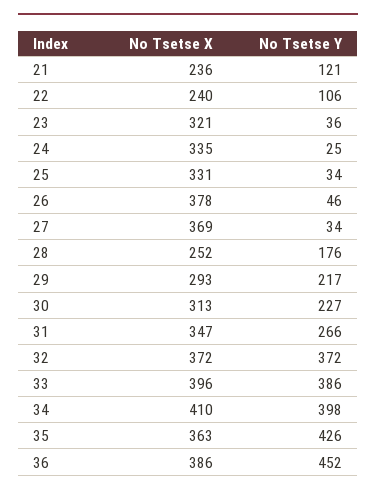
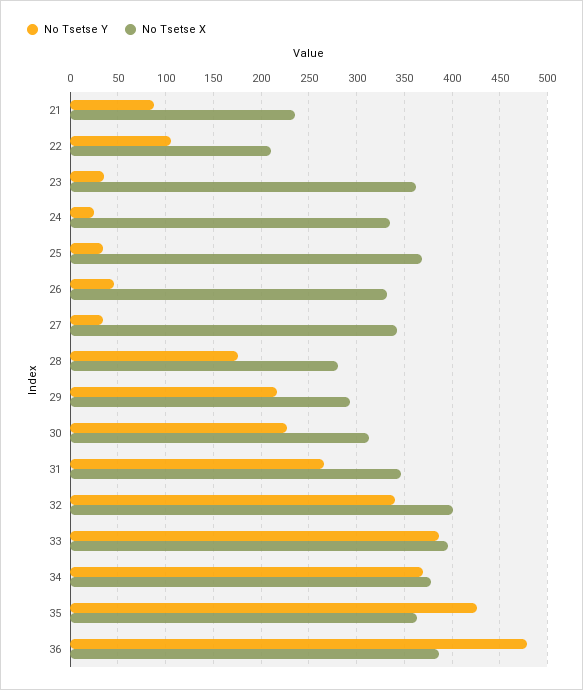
  {
    "No Tsetse X": {
      "21": 236,
-     "22": 240,
+     "22": 210,
-     "23": 321,
+     "23": 360,
      "24": 335,
-     "25": 331,
+     "25": 370,
-     "26": 378,
+     "26": 330,
-     "27": 369,
+     "27": 340,
-     "28": 252,
+     "28": 280,
      "29": 293,
      "30": 313,
      "31": 347,
-     "32": 372,
+     "32": 400,
      "33": 396,
-     "34": 410,
+     "34": 380,
      "35": 363,
      "36": 386
    },
    "No Tsetse Y": {
-     "21": 121,
+     "21": 90,
      "22": 106,
      "23": 36,
      "24": 25,
      "25": 34,
      "26": 46,
      "27": 34,
      "28": 176,
      "29": 217,
      "30": 227,
      "31": 266,
-     "32": 372,
+     "32": 340,
      "33": 386,
-     "34": 398,
+     "34": 370,
      "35": 426,
-     "36": 452
+     "36": 480
    }
  }

